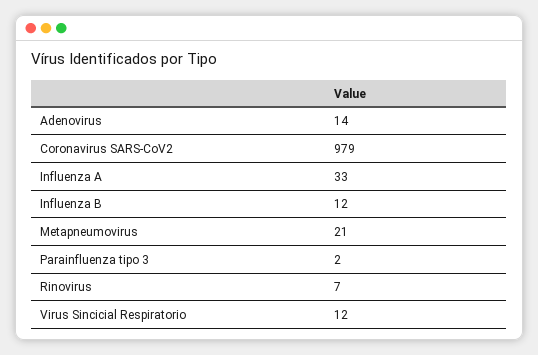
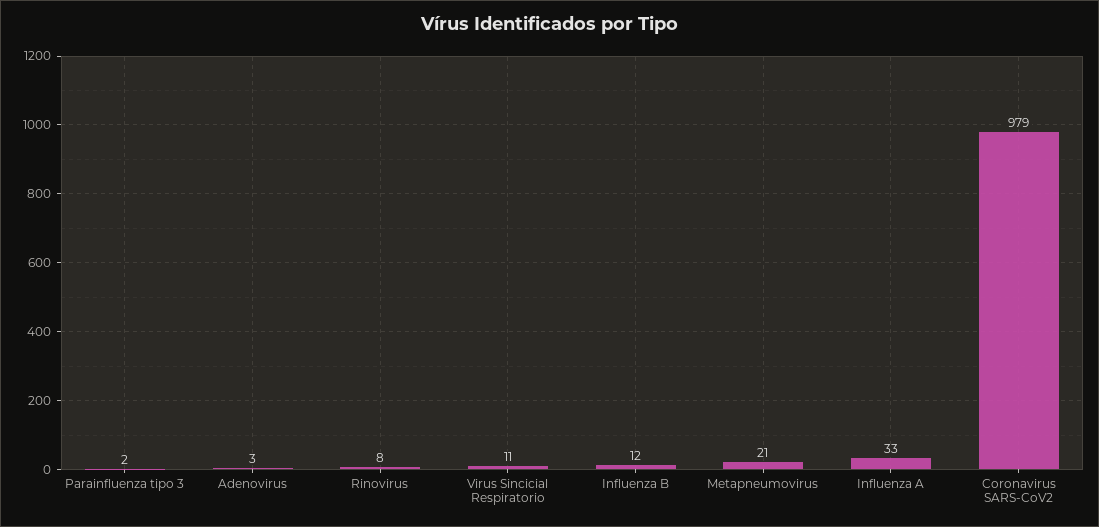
  {
-   "Adenovirus": 14,
+   "Adenovirus": 3,
    "Coronavirus SARS-CoV2": 979,
    "Influenza A": 33,
    "Influenza B": 12,
    "Metapneumovirus": 21,
    "Parainfluenza tipo 3": 2,
-   "Rinovirus": 7,
+   "Rinovirus": 8,
-   "Virus Sincicial Respiratorio": 12
+   "Virus Sincicial Respiratorio": 11
  }

